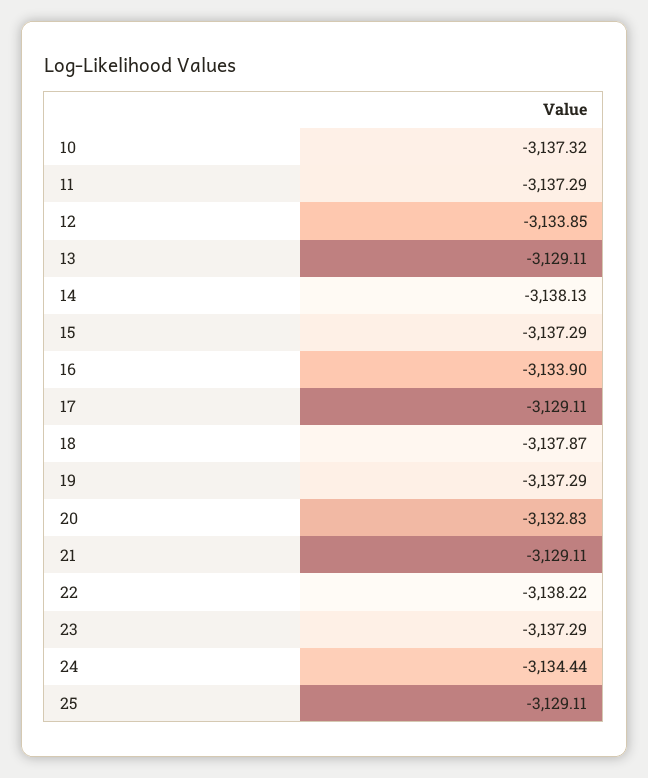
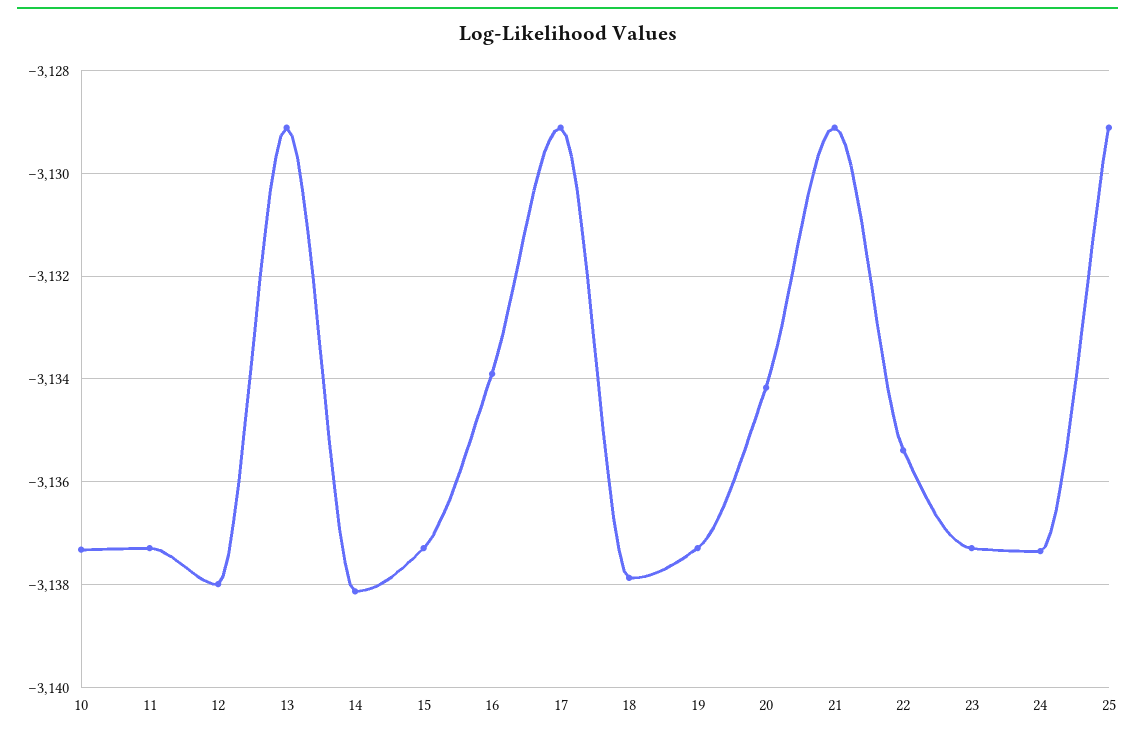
  {
    "10": -3137.32,
    "11": -3137.29,
-   "12": -3133.85,
+   "12": -3138,
    "13": -3129.11,
    "14": -3138.13,
    "15": -3137.29,
    "16": -3133.9,
    "17": -3129.11,
    "18": -3137.87,
    "19": -3137.29,
-   "20": -3132.83,
+   "20": -3134.2,
    "21": -3129.11,
-   "22": -3138.22,
+   "22": -3135.4,
    "23": -3137.29,
-   "24": -3134.44,
+   "24": -3137.4,
    "25": -3129.11
  }

